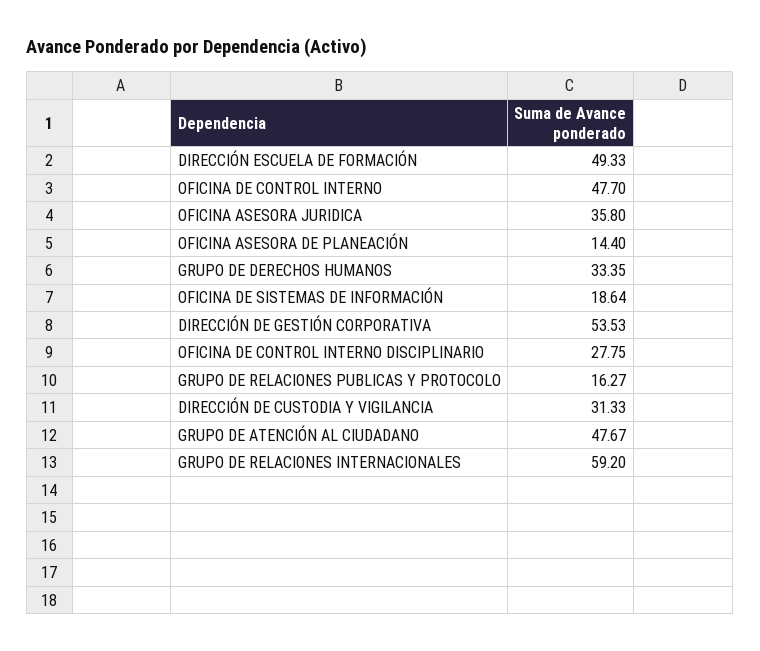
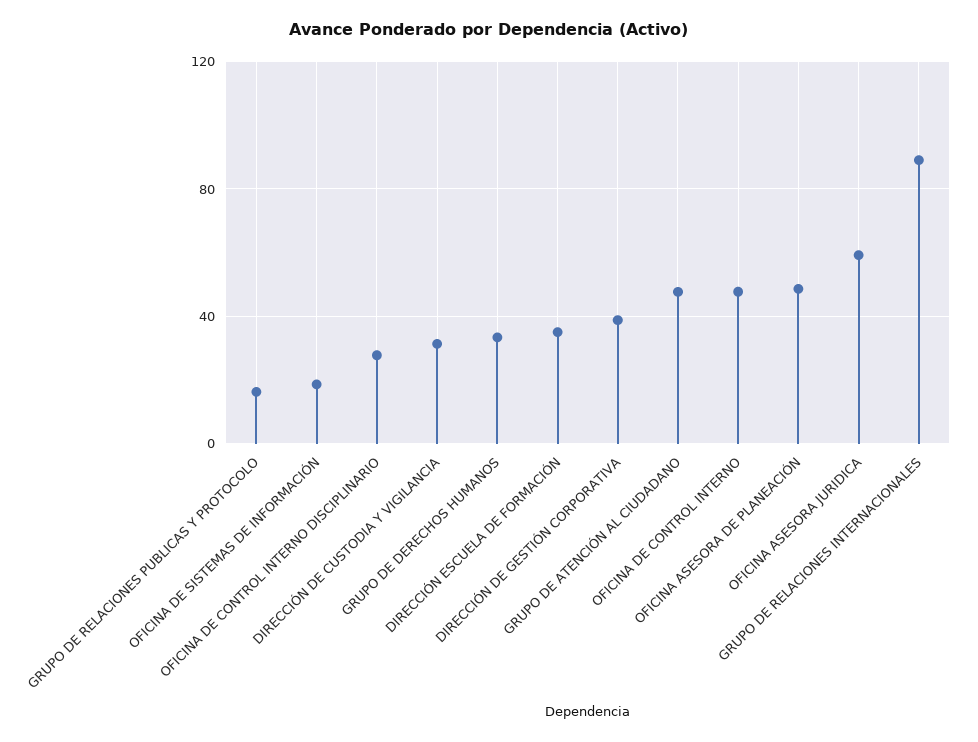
  {
-   "DIRECCIÓN ESCUELA DE FORMACIÓN": 49.33,
+   "DIRECCIÓN ESCUELA DE FORMACIÓN": 35,
    "OFICINA DE CONTROL INTERNO": 47.7,
-   "OFICINA ASESORA JURIDICA": 35.8,
+   "OFICINA ASESORA JURIDICA": 60,
-   "OFICINA ASESORA DE PLANEACIÓN": 14.4,
+   "OFICINA ASESORA DE PLANEACIÓN": 50,
    "GRUPO DE DERECHOS HUMANOS": 33.35,
    "OFICINA DE SISTEMAS DE INFORMACIÓN": 18.64,
-   "DIRECCIÓN DE GESTIÓN CORPORATIVA": 53.53,
+   "DIRECCIÓN DE GESTIÓN CORPORATIVA": 40,
    "OFICINA DE CONTROL INTERNO DISCIPLINARIO": 27.75,
    "GRUPO DE RELACIONES PUBLICAS Y PROTOCOLO": 16.27,
    "DIRECCIÓN DE CUSTODIA Y VIGILANCIA": 31.33,
    "GRUPO DE ATENCIÓN AL CIUDADANO": 47.67,
-   "GRUPO DE RELACIONES INTERNACIONALES": 59.2
+   "GRUPO DE RELACIONES INTERNACIONALES": 90
  }

